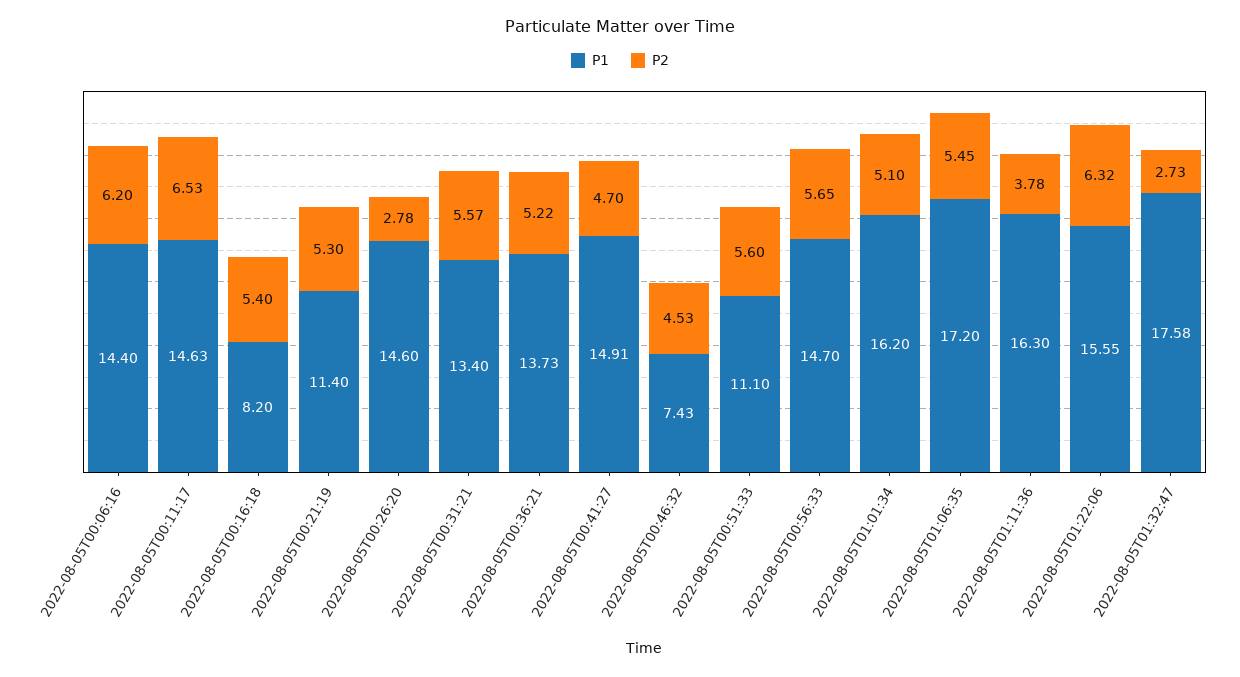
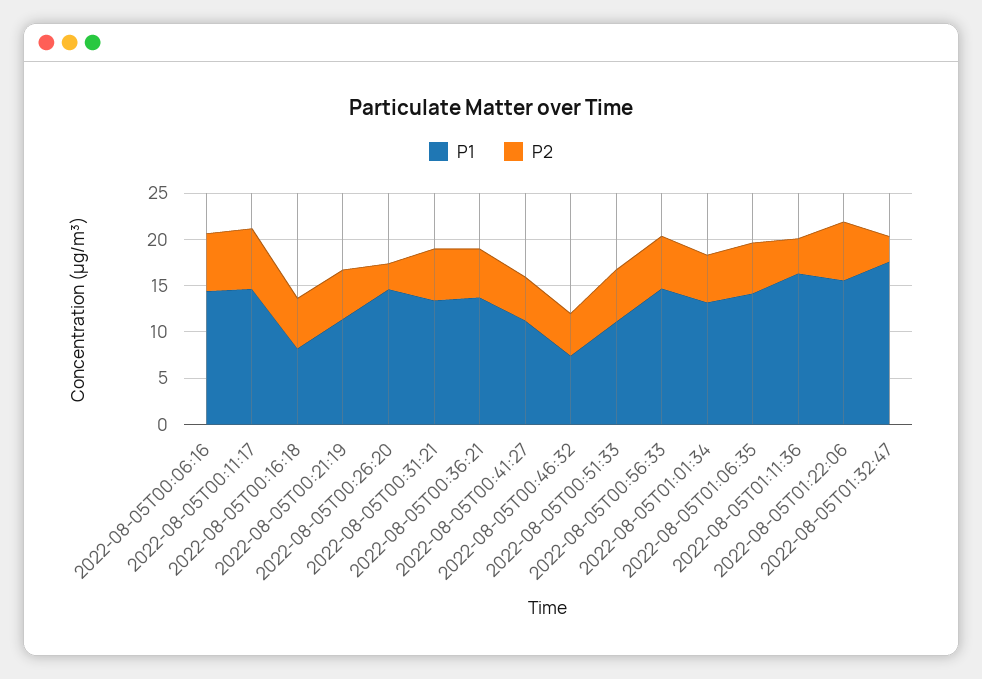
  {
    "P1": {
      "2022-08-05T00:06:16": 14.4,
      "2022-08-05T00:11:17": 14.63,
      "2022-08-05T00:16:18": 8.2,
      "2022-08-05T00:21:19": 11.4,
      "2022-08-05T00:26:20": 14.6,
      "2022-08-05T00:31:21": 13.4,
      "2022-08-05T00:36:21": 13.73,
-     "2022-08-05T00:41:27": 14.91,
+     "2022-08-05T00:41:27": 11,
      "2022-08-05T00:46:32": 7.43,
      "2022-08-05T00:51:33": 11.1,
      "2022-08-05T00:56:33": 14.7,
-     "2022-08-05T01:01:34": 16.2,
+     "2022-08-05T01:01:34": 13,
-     "2022-08-05T01:06:35": 17.2,
+     "2022-08-05T01:06:35": 14,
      "2022-08-05T01:11:36": 16.3,
      "2022-08-05T01:22:06": 15.55,
      "2022-08-05T01:32:47": 17.58
    },
    "P2": {
      "2022-08-05T00:06:16": 6.2,
      "2022-08-05T00:11:17": 6.53,
      "2022-08-05T00:16:18": 5.4,
      "2022-08-05T00:21:19": 5.3,
      "2022-08-05T00:26:20": 2.78,
      "2022-08-05T00:31:21": 5.57,
      "2022-08-05T00:36:21": 5.22,
      "2022-08-05T00:41:27": 4.7,
      "2022-08-05T00:46:32": 4.53,
      "2022-08-05T00:51:33": 5.6,
      "2022-08-05T00:56:33": 5.65,
      "2022-08-05T01:01:34": 5.1,
      "2022-08-05T01:06:35": 5.45,
      "2022-08-05T01:11:36": 3.78,
      "2022-08-05T01:22:06": 6.32,
      "2022-08-05T01:32:47": 2.73
    }
  }

